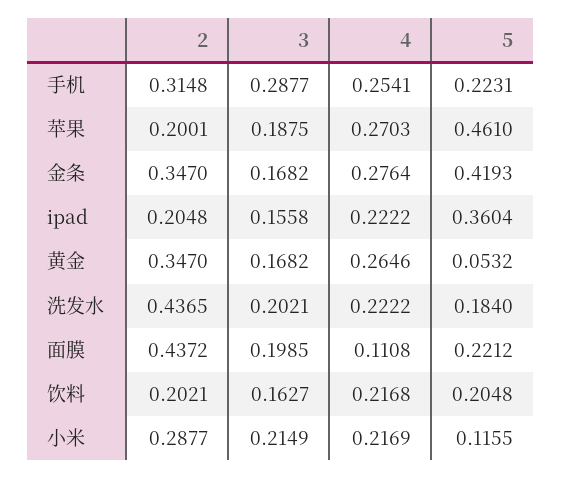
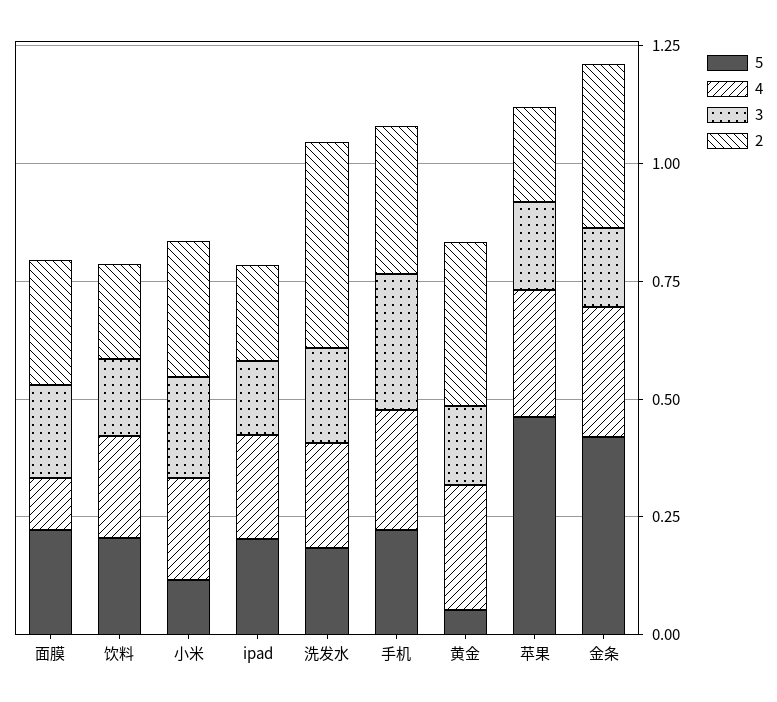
  {
    "2": {
      "手机": 0.3148,
      "苹果": 0.2001,
      "金条": 0.347,
      "ipad": 0.2048,
      "黄金": 0.347,
      "洗发水": 0.4365,
-     "面膜": 0.4372,
+     "面膜": 0.25,
      "饮料": 0.2021,
      "小米": 0.2877
    },
    "3": {
      "手机": 0.2877,
      "苹果": 0.1875,
      "金条": 0.1682,
      "ipad": 0.1558,
      "黄金": 0.1682,
      "洗发水": 0.2021,
      "面膜": 0.1985,
      "饮料": 0.1627,
      "小米": 0.2149
    },
    "4": {
      "手机": 0.2541,
      "苹果": 0.2703,
      "金条": 0.2764,
      "ipad": 0.2222,
      "黄金": 0.2646,
      "洗发水": 0.2222,
      "面膜": 0.1108,
      "饮料": 0.2168,
      "小米": 0.2169
    },
    "5": {
      "手机": 0.2231,
      "苹果": 0.461,
      "金条": 0.4193,
-     "ipad": 0.3604,
+     "ipad": 0.2,
      "黄金": 0.0532,
      "洗发水": 0.184,
      "面膜": 0.2212,
      "饮料": 0.2048,
      "小米": 0.1155
    }
  }

